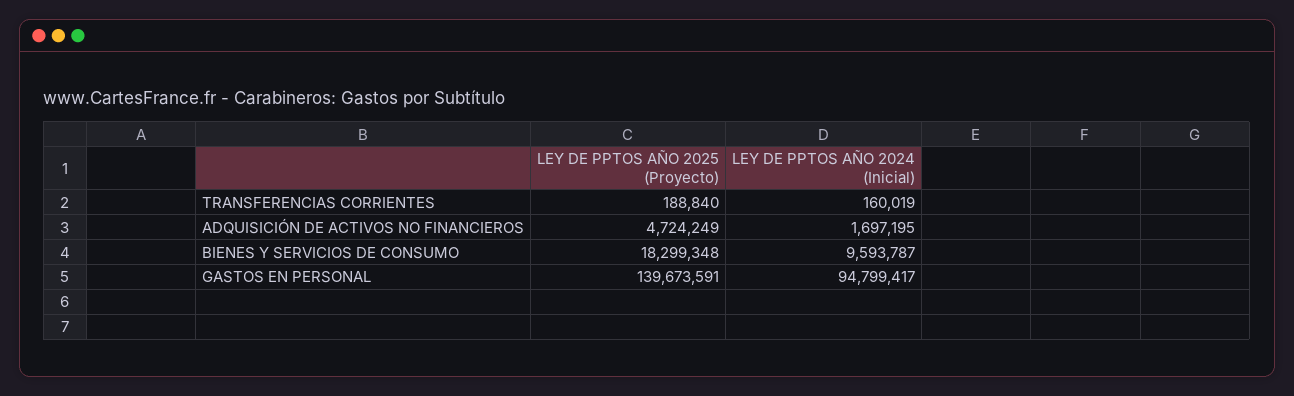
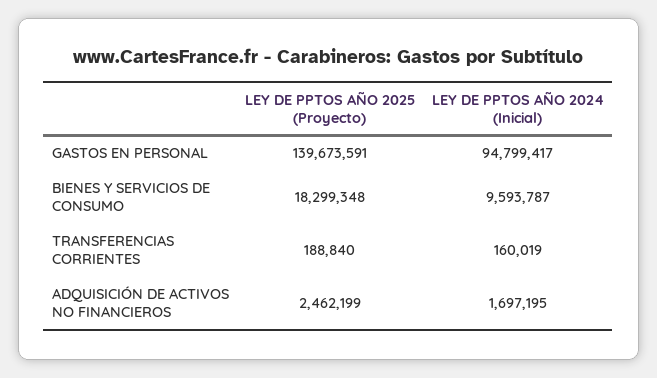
  {
    "LEY DE PPTOS AÑO 2025 (Proyecto)": {
      "TRANSFERENCIAS CORRIENTES": 188840,
-     "ADQUISICIÓN DE ACTIVOS NO FINANCIEROS": 4724249,
+     "ADQUISICIÓN DE ACTIVOS NO FINANCIEROS": 2462199,
      "BIENES Y SERVICIOS DE CONSUMO": 18299348,
      "GASTOS EN PERSONAL": 139673591
    },
    "LEY DE PPTOS AÑO 2024 (Inicial)": {
      "TRANSFERENCIAS CORRIENTES": 160019,
      "ADQUISICIÓN DE ACTIVOS NO FINANCIEROS": 1697195,
      "BIENES Y SERVICIOS DE CONSUMO": 9593787,
      "GASTOS EN PERSONAL": 94799417
    }
  }

